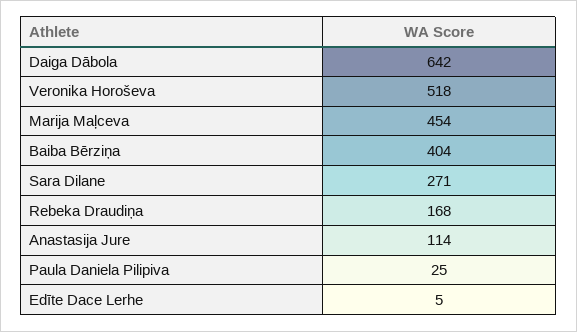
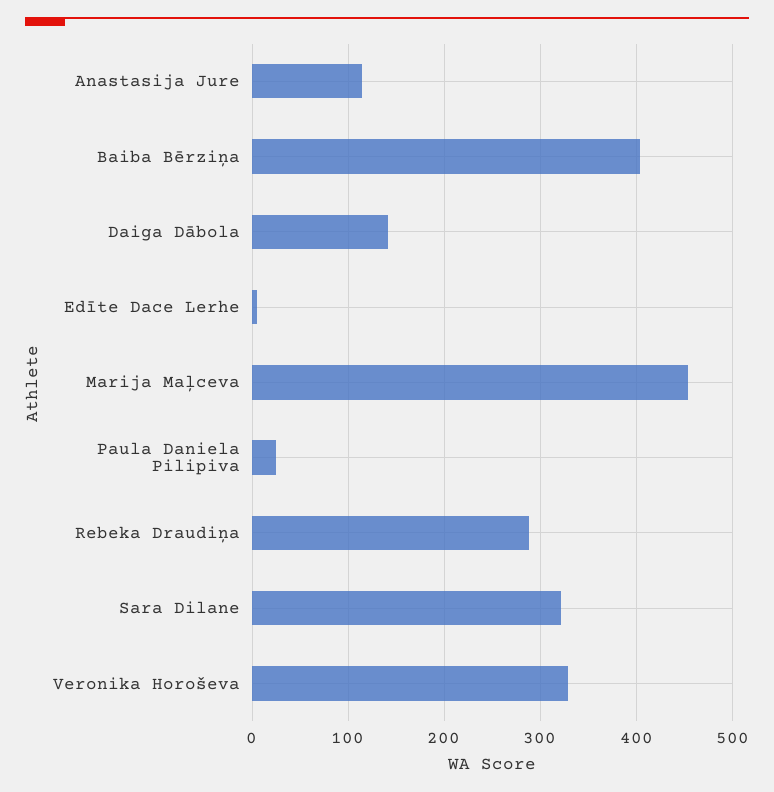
  {
-   "Daiga Dābola": 642,
+   "Daiga Dābola": 140,
-   "Veronika Horoševa": 518,
+   "Veronika Horoševa": 330,
    "Marija Maļceva": 454,
    "Baiba Bērziņa": 404,
-   "Sara Dilane": 271,
+   "Sara Dilane": 320,
-   "Rebeka Draudiņa": 168,
+   "Rebeka Draudiņa": 290,
    "Anastasija Jure": 114,
    "Paula Daniela Pilipiva": 25,
    "Edīte Dace Lerhe": 5
  }

